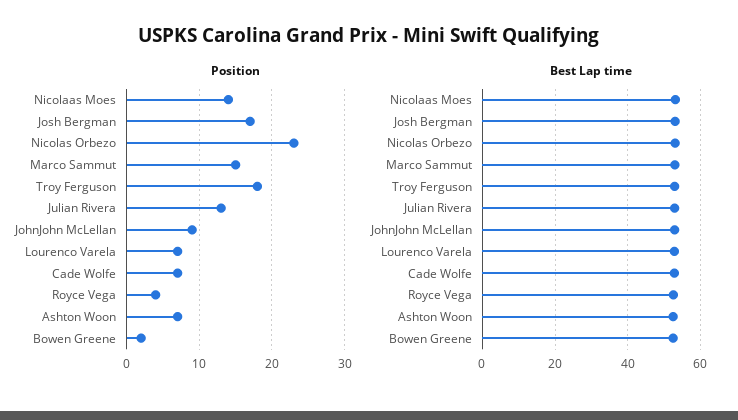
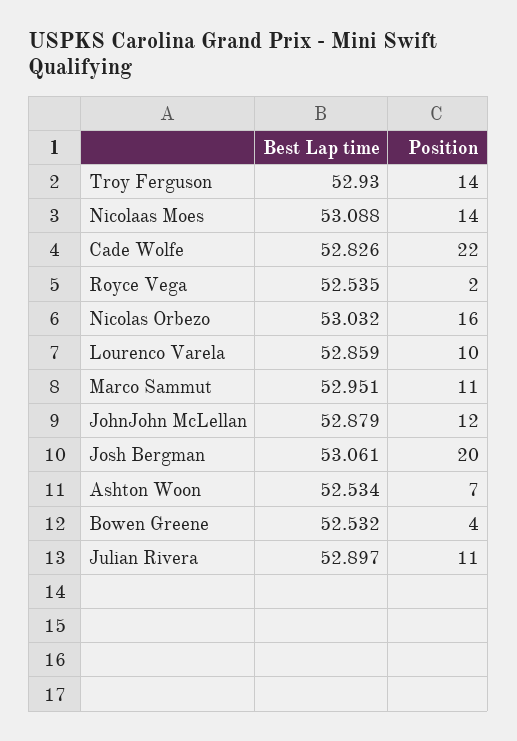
  {
    "Position": {
      "Nicolaas Moes": 14,
-     "Josh Bergman": 17,
+     "Josh Bergman": 20,
-     "Nicolas Orbezo": 23,
+     "Nicolas Orbezo": 16,
-     "Marco Sammut": 15,
+     "Marco Sammut": 11,
-     "Troy Ferguson": 18,
+     "Troy Ferguson": 14,
-     "Julian Rivera": 13,
+     "Julian Rivera": 11,
-     "JohnJohn McLellan": 9,
+     "JohnJohn McLellan": 12,
-     "Lourenco Varela": 7,
+     "Lourenco Varela": 10,
-     "Cade Wolfe": 7,
+     "Cade Wolfe": 22,
-     "Royce Vega": 4,
+     "Royce Vega": 2,
      "Ashton Woon": 7,
-     "Bowen Greene": 2
+     "Bowen Greene": 4
    },
    "Best Lap time": {
      "Nicolaas Moes": 53.088,
      "Josh Bergman": 53.061,
      "Nicolas Orbezo": 53.032,
      "Marco Sammut": 52.951,
      "Troy Ferguson": 52.93,
      "Julian Rivera": 52.897,
      "JohnJohn McLellan": 52.879,
      "Lourenco Varela": 52.859,
      "Cade Wolfe": 52.826,
      "Royce Vega": 52.535,
      "Ashton Woon": 52.534,
      "Bowen Greene": 52.532
    }
  }

